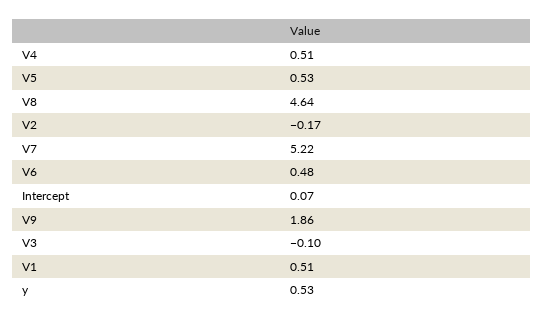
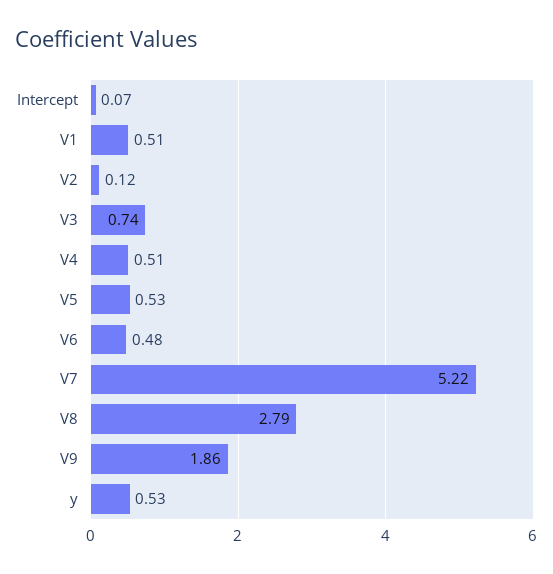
  {
    "V4": 0.51,
    "V5": 0.53,
-   "V8": 4.64,
+   "V8": 2.79,
-   "V2": -0.17,
+   "V2": 0.12,
    "V7": 5.22,
    "V6": 0.48,
    "Intercept": 0.07,
    "V9": 1.86,
-   "V3": -0.1,
+   "V3": 0.74,
    "V1": 0.51,
    "y": 0.53
  }

